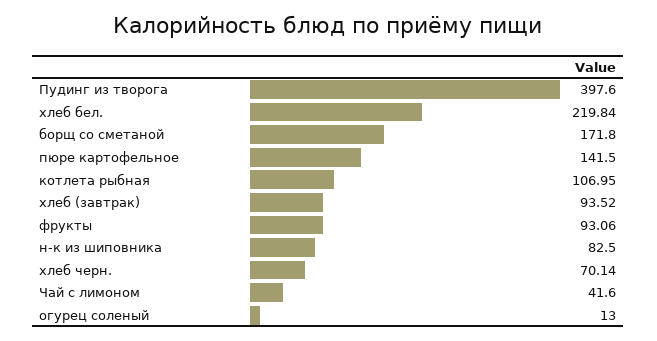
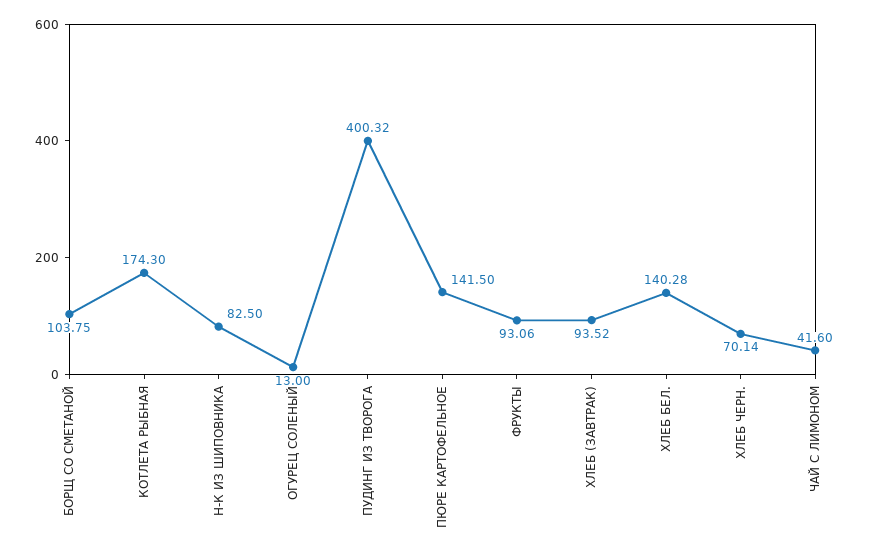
  {
-   "Пудинг из творога": 397.6,
+   "Пудинг из творога": 400.32,
-   "хлеб бел.": 219.84,
+   "хлеб бел.": 140.28,
-   "борщ со сметаной": 171.8,
+   "борщ со сметаной": 103.75,
    "пюре картофельное": 141.5,
-   "котлета рыбная": 106.95,
+   "котлета рыбная": 174.3,
    "хлеб (завтрак)": 93.52,
    "фрукты": 93.06,
    "н-к из шиповника": 82.5,
    "хлеб черн.": 70.14,
    "Чай с лимоном": 41.6,
    "огурец соленый": 13
  }

